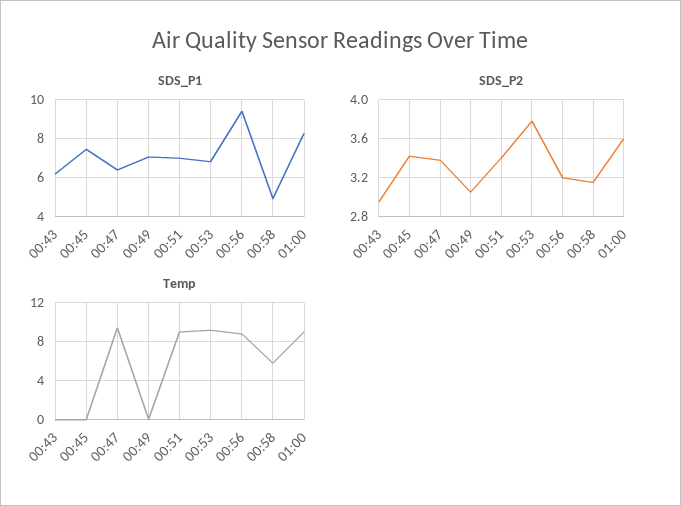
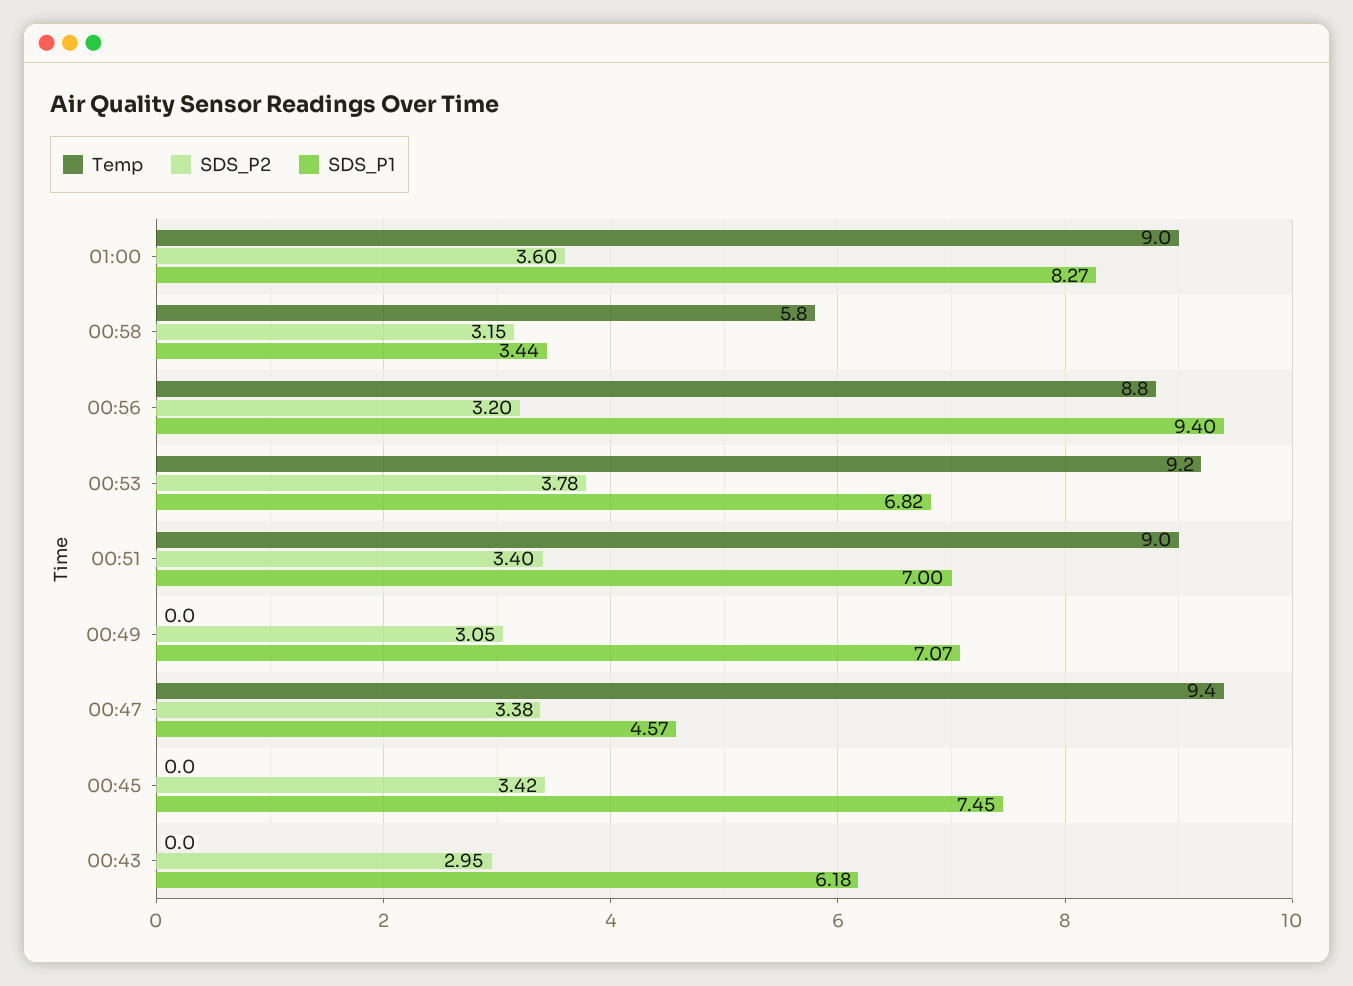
  {
    "SDS_P1": {
      "00:43": 6.18,
      "00:45": 7.45,
-     "00:47": 6.5,
+     "00:47": 4.57,
      "00:49": 7.07,
      "00:51": 7,
      "00:53": 6.82,
      "00:56": 9.4,
-     "00:58": 5,
+     "00:58": 3.44,
      "01:00": 8.27
    },
    "SDS_P2": {
      "00:43": 2.95,
      "00:45": 3.42,
      "00:47": 3.38,
      "00:49": 3.05,
      "00:51": 3.4,
      "00:53": 3.78,
      "00:56": 3.2,
      "00:58": 3.15,
      "01:00": 3.6
    },
    "Temp": {
      "00:43": 0,
      "00:45": 0,
      "00:47": 9.4,
      "00:49": 0,
      "00:51": 9,
      "00:53": 9.2,
      "00:56": 8.8,
      "00:58": 5.8,
      "01:00": 9
    }
  }

